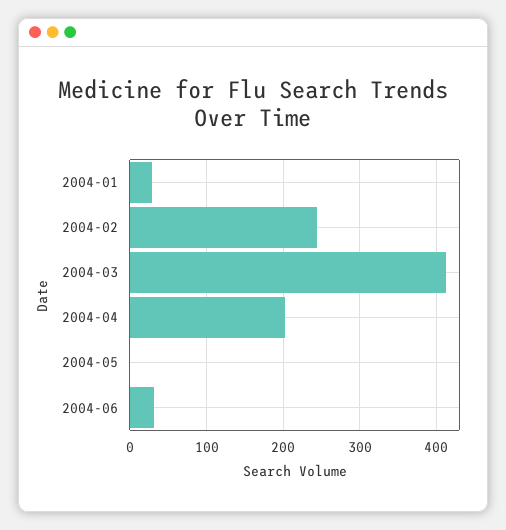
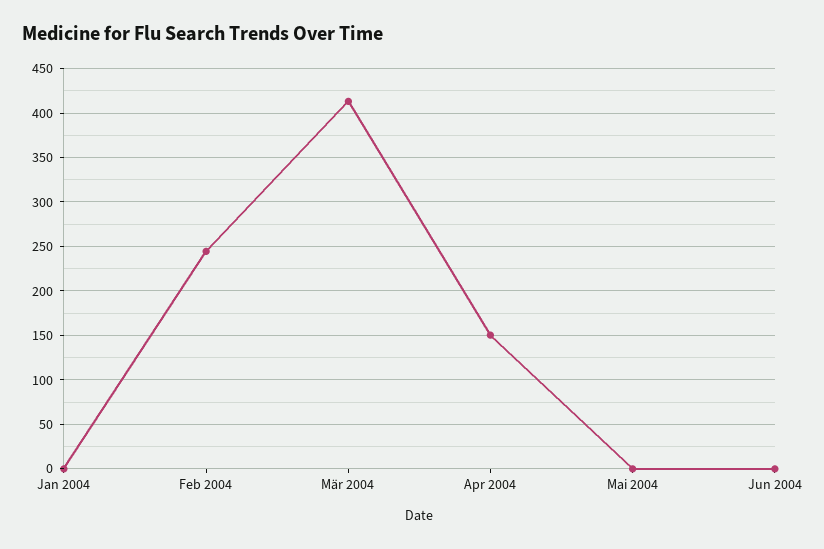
  {
-   "2004-01": 30,
+   "2004-01": 0,
    "2004-02": 240,
    "2004-03": 410,
-   "2004-04": 200,
+   "2004-04": 150,
    "2004-05": 0,
-   "2004-06": 30
+   "2004-06": 0
  }

